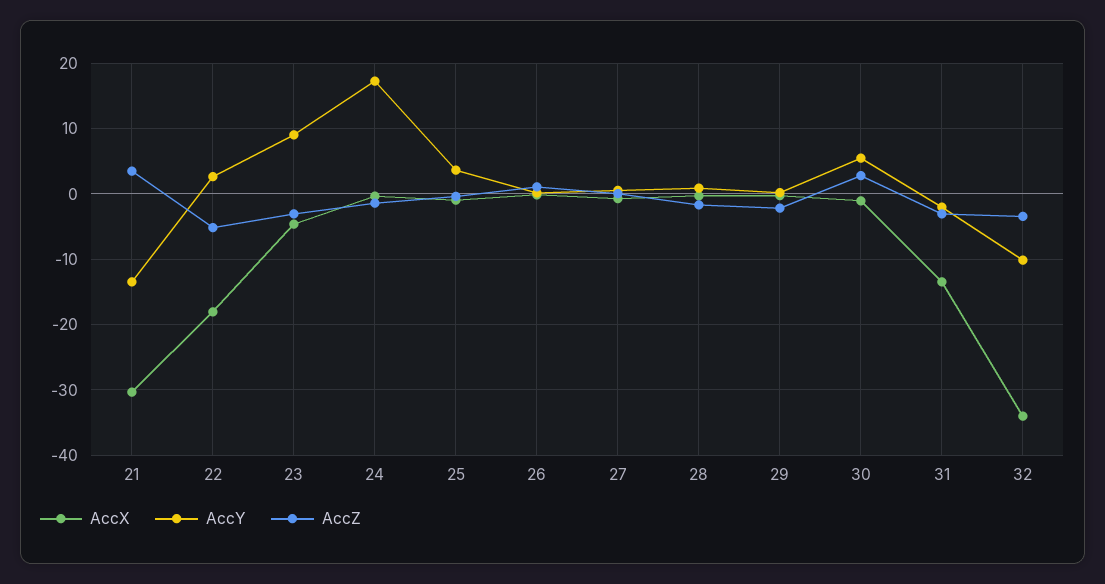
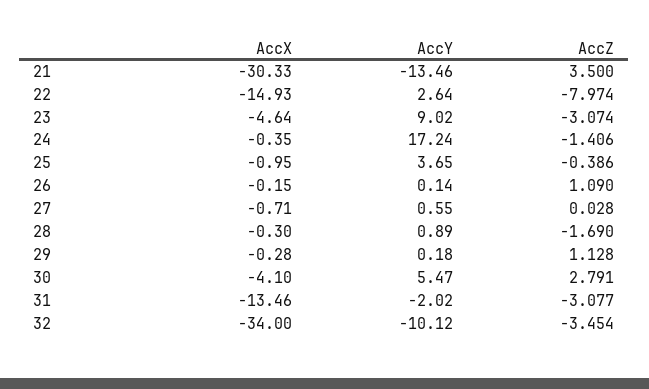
  {
    "AccX": {
      "21": -30.33,
-     "22": -18,
+     "22": -14.93,
      "23": -4.64,
      "24": -0.35,
      "25": -0.95,
      "26": -0.15,
      "27": -0.71,
      "28": -0.3,
      "29": -0.28,
-     "30": -1,
+     "30": -4.1,
      "31": -13.46,
      "32": -34
    },
    "AccY": {
      "21": -13.46,
      "22": 2.64,
      "23": 9.02,
      "24": 17.24,
      "25": 3.65,
      "26": 0.14,
      "27": 0.55,
      "28": 0.89,
      "29": 0.18,
      "30": 5.47,
      "31": -2.02,
      "32": -10.12
    },
    "AccZ": {
      "21": 3.5,
-     "22": -5,
+     "22": -7.974,
      "23": -3.074,
      "24": -1.406,
      "25": -0.386,
      "26": 1.09,
      "27": 0.028,
      "28": -1.69,
-     "29": -2,
+     "29": 1.128,
      "30": 2.791,
      "31": -3.077,
      "32": -3.454
    }
  }

